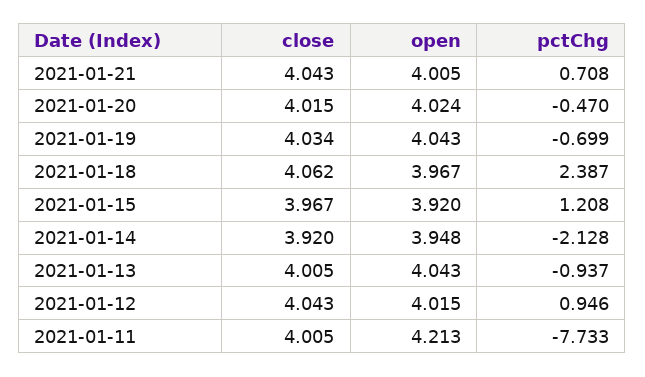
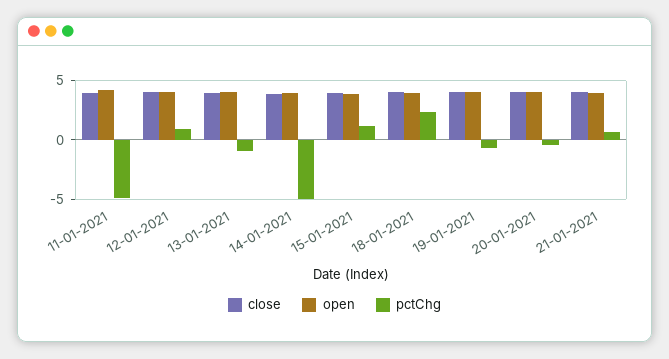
  {
    "close": {
      "2021-01-21": 4.043,
      "2021-01-20": 4.015,
      "2021-01-19": 4.034,
      "2021-01-18": 4.062,
      "2021-01-15": 3.967,
      "2021-01-14": 3.92,
      "2021-01-13": 4.005,
      "2021-01-12": 4.043,
      "2021-01-11": 4.005
    },
    "open": {
      "2021-01-21": 4.005,
      "2021-01-20": 4.024,
      "2021-01-19": 4.043,
      "2021-01-18": 3.967,
      "2021-01-15": 3.92,
      "2021-01-14": 3.948,
      "2021-01-13": 4.043,
      "2021-01-12": 4.015,
      "2021-01-11": 4.213
    },
    "pctChg": {
      "2021-01-21": 0.708,
      "2021-01-20": -0.47,
      "2021-01-19": -0.699,
      "2021-01-18": 2.387,
      "2021-01-15": 1.208,
-     "2021-01-14": -2.128,
+     "2021-01-14": -5,
      "2021-01-13": -0.937,
      "2021-01-12": 0.946,
-     "2021-01-11": -7.733
+     "2021-01-11": -5
    }
  }

